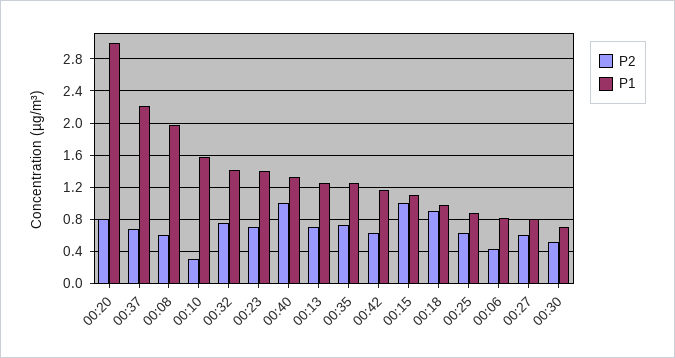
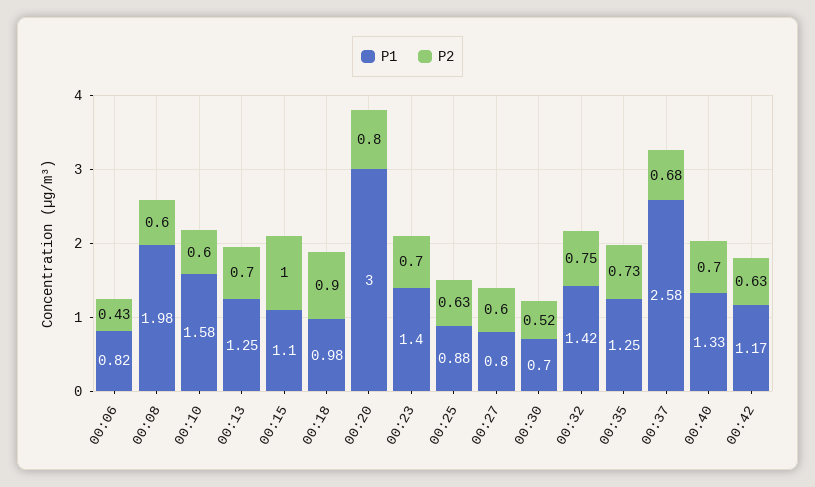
  {
    "P2": {
      "00:20": 0.8,
      "00:37": 0.68,
      "00:08": 0.6,
-     "00:10": 0.3,
+     "00:10": 0.6,
      "00:32": 0.75,
      "00:23": 0.7,
-     "00:40": 1,
+     "00:40": 0.7,
      "00:13": 0.7,
      "00:35": 0.73,
      "00:42": 0.63,
      "00:15": 1,
      "00:18": 0.9,
      "00:25": 0.63,
      "00:06": 0.43,
      "00:27": 0.6,
      "00:30": 0.52
    },
    "P1": {
      "00:20": 3,
-     "00:37": 2.2,
+     "00:37": 2.58,
      "00:08": 1.98,
      "00:10": 1.58,
      "00:32": 1.42,
      "00:23": 1.4,
      "00:40": 1.33,
      "00:13": 1.25,
      "00:35": 1.25,
      "00:42": 1.17,
      "00:15": 1.1,
      "00:18": 0.98,
      "00:25": 0.88,
      "00:06": 0.82,
      "00:27": 0.8,
      "00:30": 0.7
    }
  }

